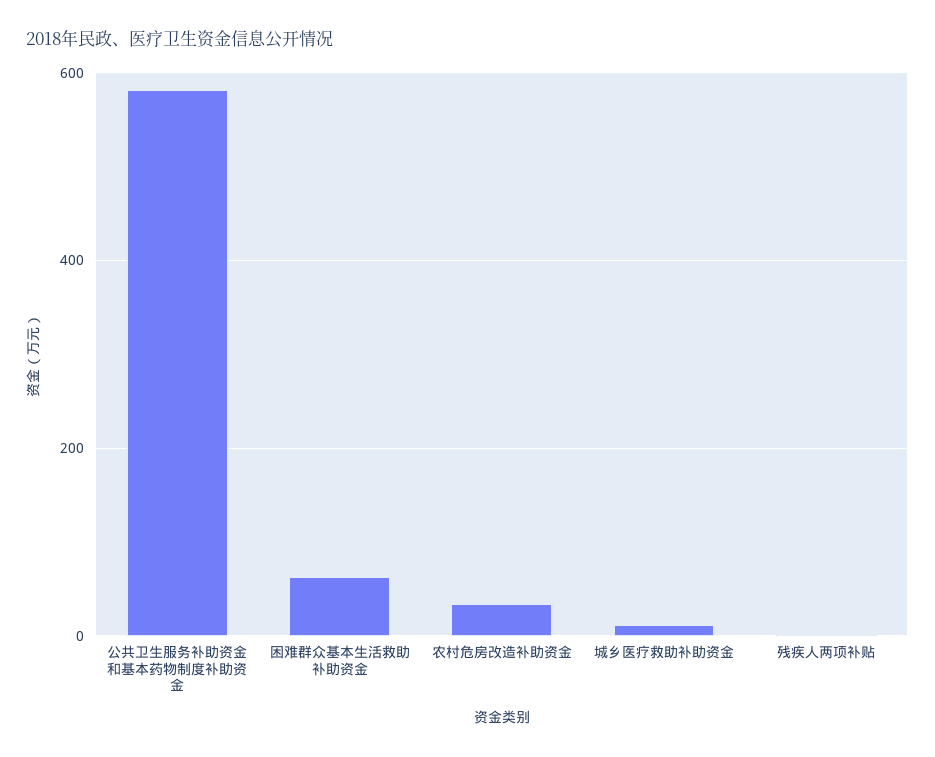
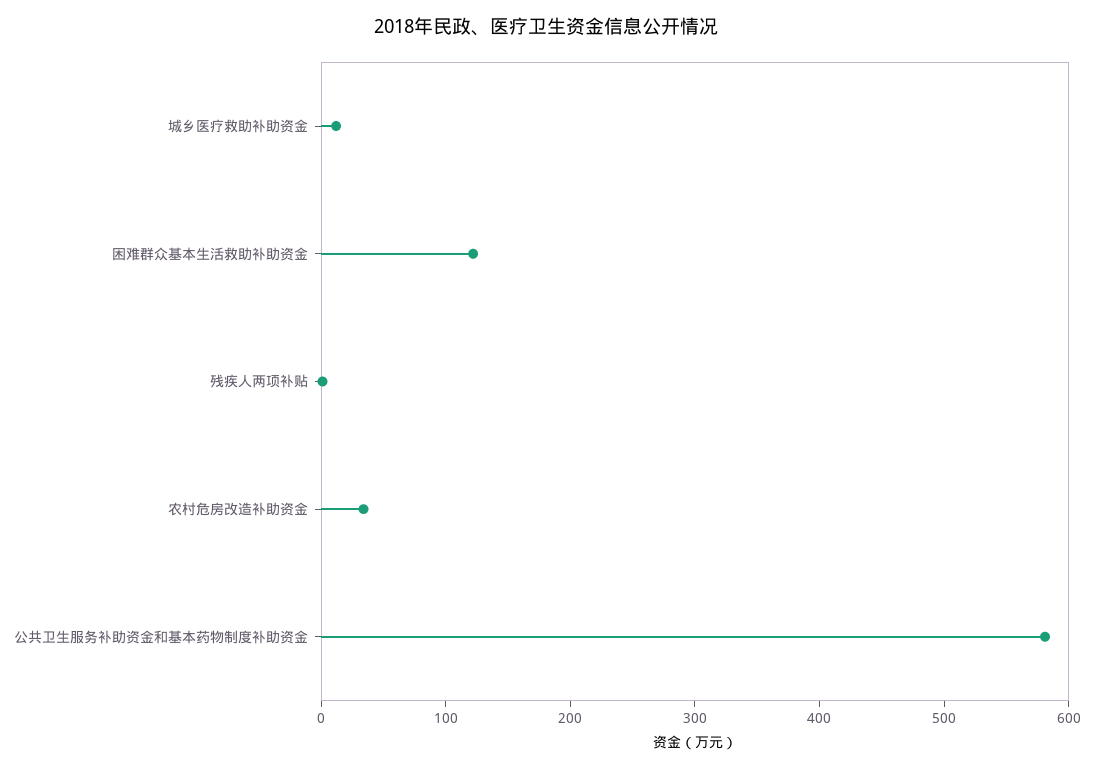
  {
    "公共卫生服务补助资金和基本药物制度补助资金": 580,
-   "困难群众基本生活救助补助资金": 60,
+   "困难群众基本生活救助补助资金": 120,
    "农村危房改造补助资金": 40,
    "城乡医疗救助补助资金": 20,
    "残疾人两项补贴": 0
  }

